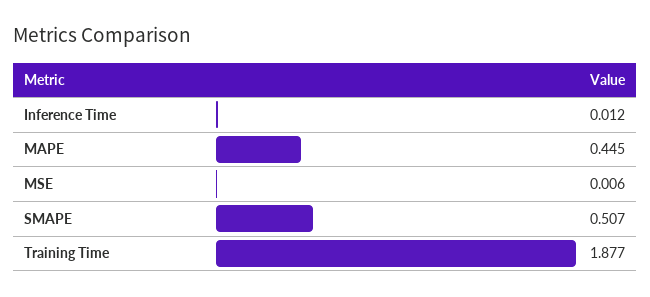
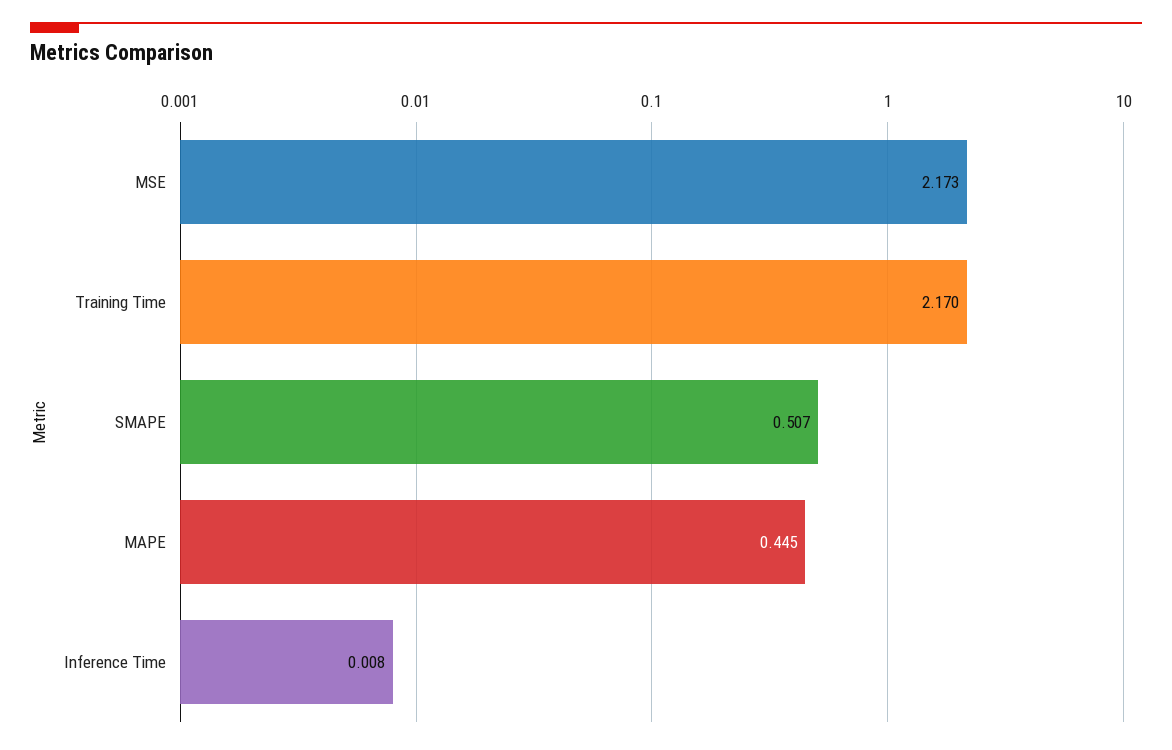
  {
-   "Inference Time": 0.012,
+   "Inference Time": 0.008,
    "MAPE": 0.445,
-   "MSE": 0.006,
+   "MSE": 2.173,
    "SMAPE": 0.507,
-   "Training Time": 1.877
+   "Training Time": 2.17
  }

